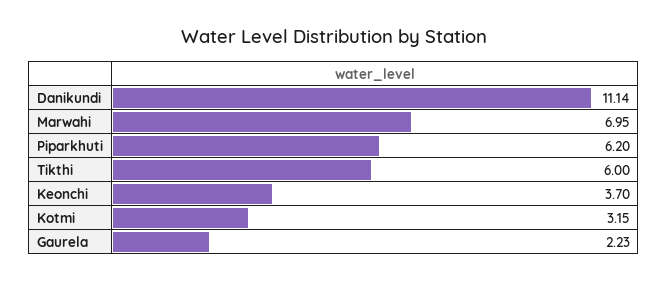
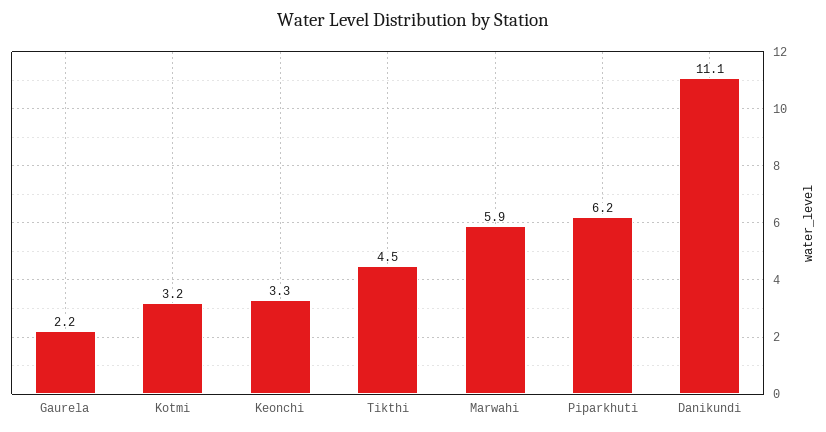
  {
    "Danikundi": 11.14,
-   "Marwahi": 6.95,
+   "Marwahi": 5.9,
    "Piparkhuti": 6.2,
-   "Tikthi": 6,
+   "Tikthi": 4.5,
-   "Keonchi": 3.7,
+   "Keonchi": 3.3,
    "Kotmi": 3.15,
    "Gaurela": 2.23
  }

